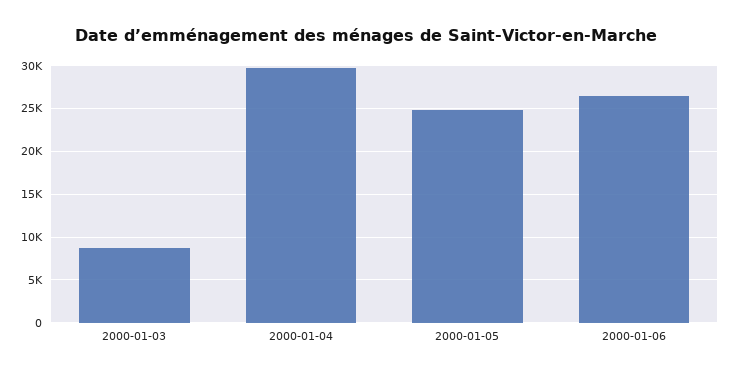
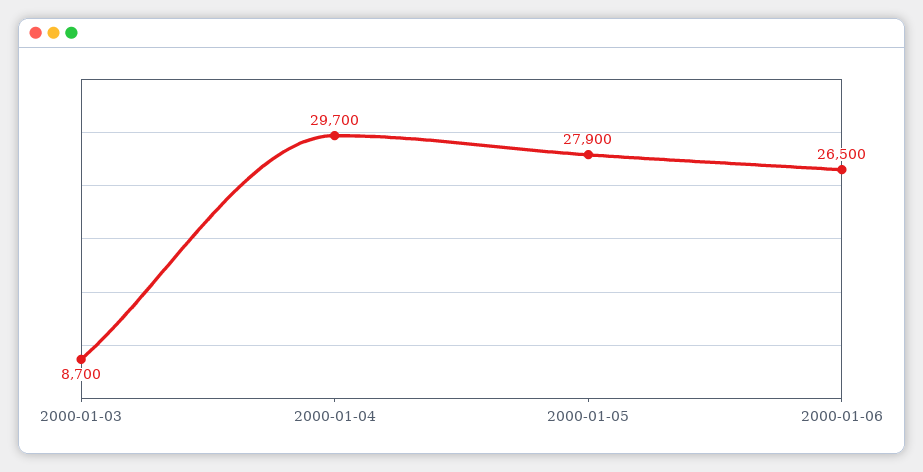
  {
    "2000-01-03": 8700,
    "2000-01-04": 29700,
-   "2000-01-05": 25000,
+   "2000-01-05": 27900,
    "2000-01-06": 26500
  }

